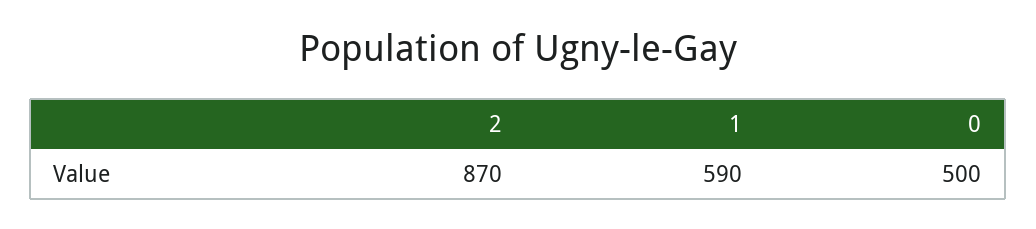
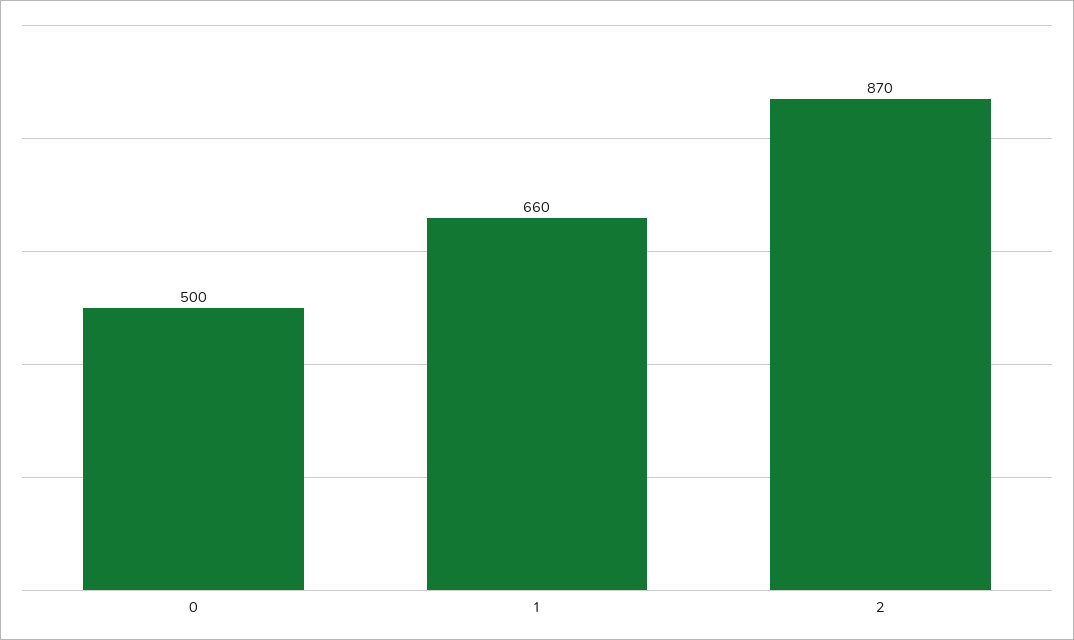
  {
    "2": 870,
-   "1": 590,
+   "1": 660,
    "0": 500
  }

